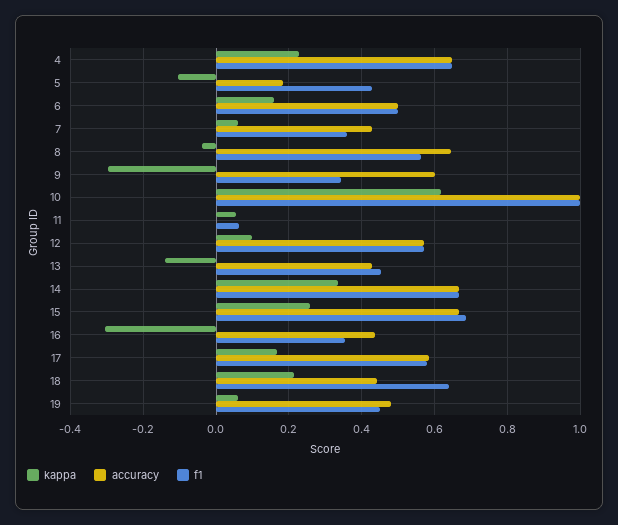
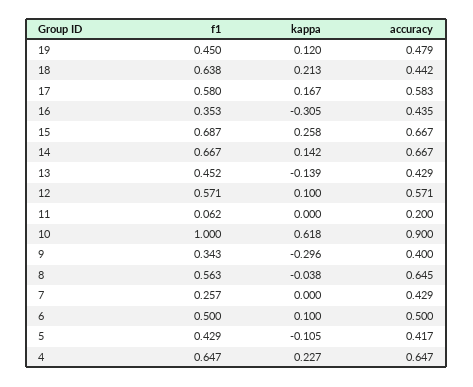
  {
    "kappa": {
      "4": 0.227,
      "5": -0.105,
-     "6": 0.16,
+     "6": 0.1,
-     "7": 0.06,
+     "7": 0,
      "8": -0.038,
      "9": -0.296,
      "10": 0.618,
-     "11": 0.06,
+     "11": 0,
      "12": 0.1,
      "13": -0.139,
-     "14": 0.34,
+     "14": 0.142,
      "15": 0.258,
      "16": -0.305,
      "17": 0.167,
      "18": 0.213,
-     "19": 0.06
+     "19": 0.12
    },
    "accuracy": {
      "4": 0.647,
-     "5": 0.18,
+     "5": 0.417,
      "6": 0.5,
      "7": 0.429,
      "8": 0.645,
-     "9": 0.6,
+     "9": 0.4,
-     "10": 1,
+     "10": 0.9,
-     "11": 0,
+     "11": 0.2,
      "12": 0.571,
      "13": 0.429,
      "14": 0.667,
      "15": 0.667,
      "16": 0.435,
      "17": 0.583,
      "18": 0.442,
      "19": 0.479
    },
    "f1": {
      "4": 0.647,
      "5": 0.429,
      "6": 0.5,
-     "7": 0.36,
+     "7": 0.257,
      "8": 0.563,
      "9": 0.343,
      "10": 1,
      "11": 0.062,
      "12": 0.571,
      "13": 0.452,
      "14": 0.667,
      "15": 0.687,
      "16": 0.353,
      "17": 0.58,
      "18": 0.638,
      "19": 0.45
    }
  }

